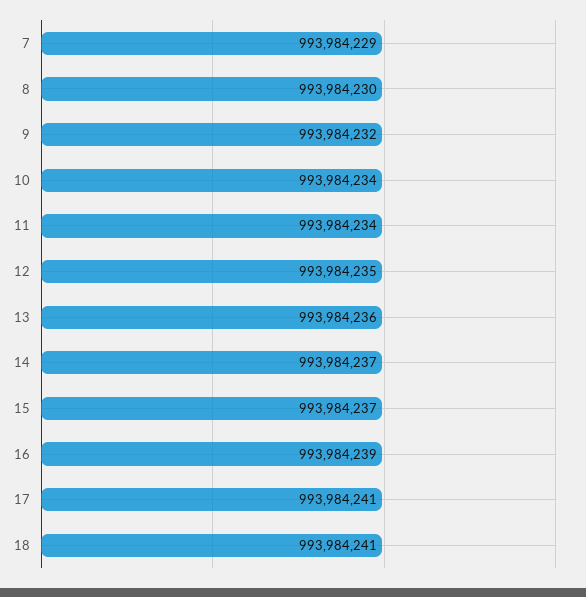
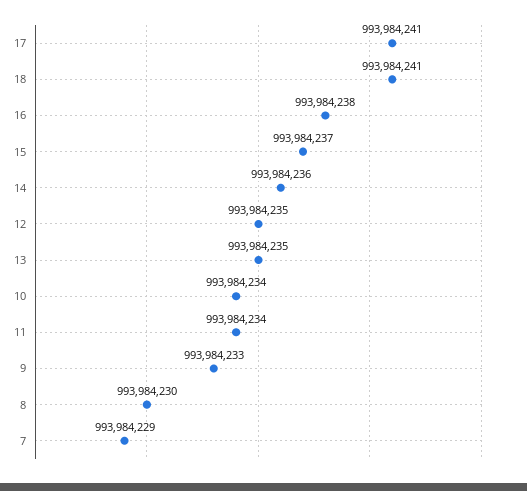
  {
    "7": 993984229,
    "8": 993984230,
-   "9": 993984232,
+   "9": 993984233,
    "10": 993984234,
    "11": 993984234,
    "12": 993984235,
-   "13": 993984236,
+   "13": 993984235,
-   "14": 993984237,
+   "14": 993984236,
    "15": 993984237,
-   "16": 993984239,
+   "16": 993984238,
    "17": 993984241,
    "18": 993984241
  }

